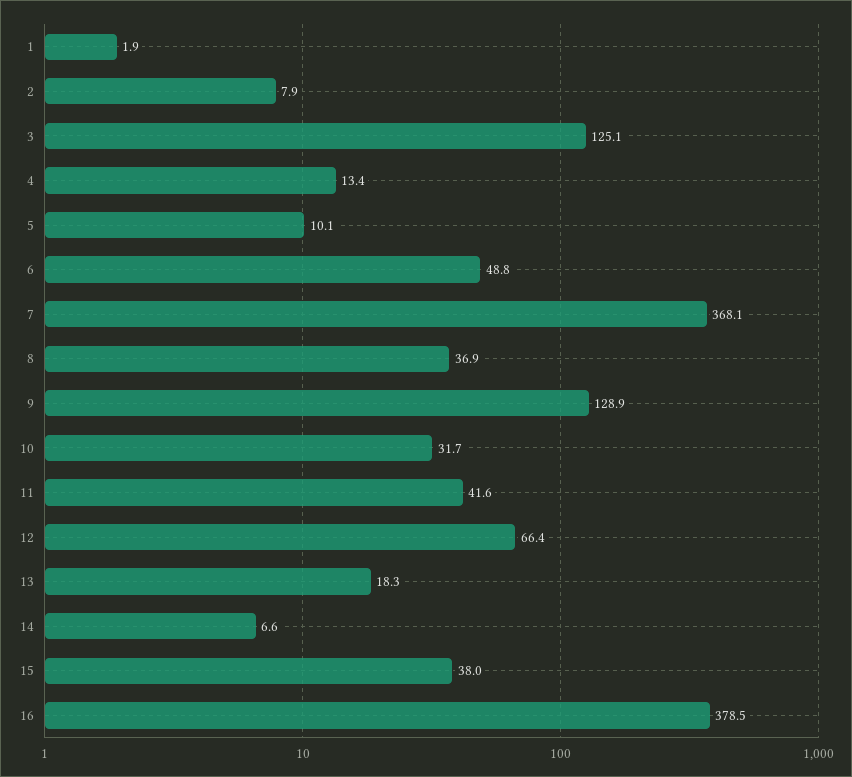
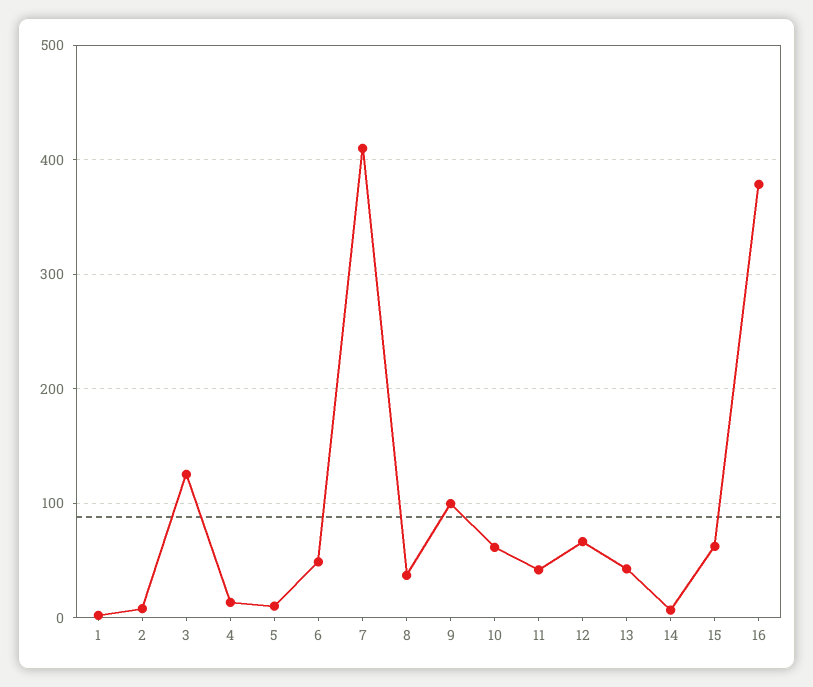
  {
    "1": 1.9,
    "2": 7.9,
    "3": 125.1,
    "4": 13.4,
    "5": 10.1,
    "6": 48.8,
-   "7": 368.1,
+   "7": 410,
    "8": 36.9,
-   "9": 128.9,
+   "9": 100,
-   "10": 31.7,
+   "10": 60,
    "11": 41.6,
    "12": 66.4,
-   "13": 18.3,
+   "13": 40,
    "14": 6.6,
-   "15": 38,
+   "15": 60,
    "16": 378.5
  }

